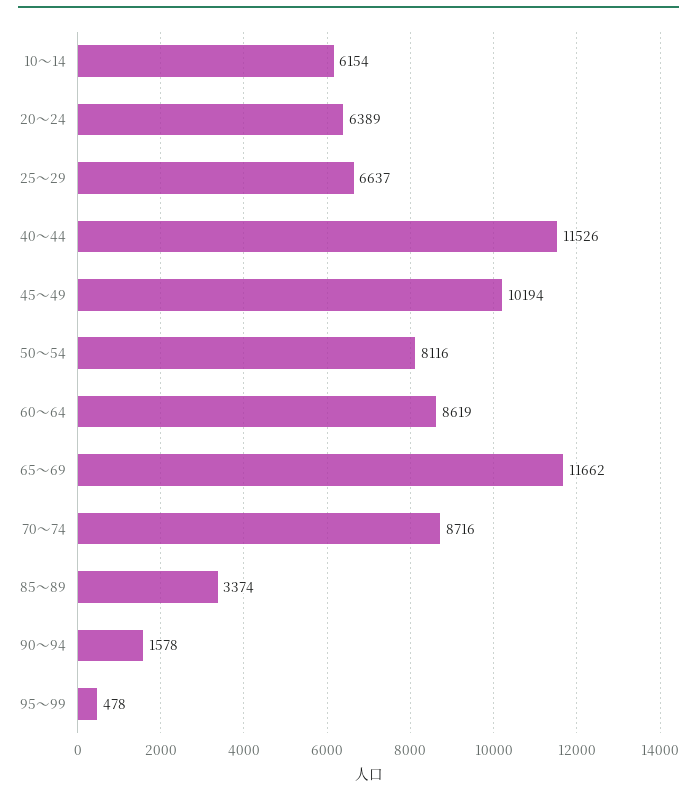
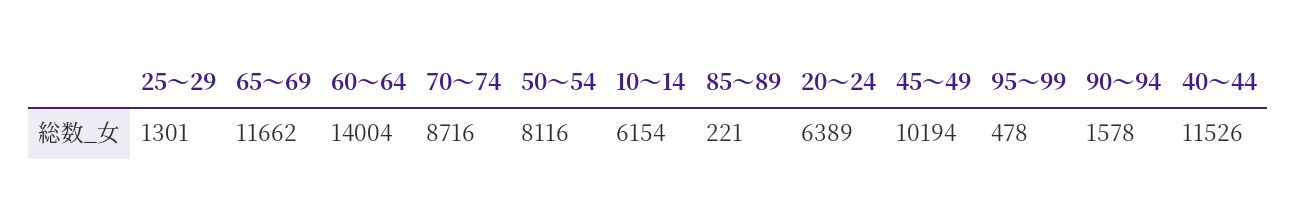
  {
    "10～14": 6154,
    "20～24": 6389,
-   "25～29": 6637,
+   "25～29": 1301,
    "40～44": 11526,
    "45～49": 10194,
    "50～54": 8116,
-   "60～64": 8619,
+   "60～64": 14004,
    "65～69": 11662,
    "70～74": 8716,
-   "85～89": 3374,
+   "85～89": 221,
    "90～94": 1578,
    "95～99": 478
  }

